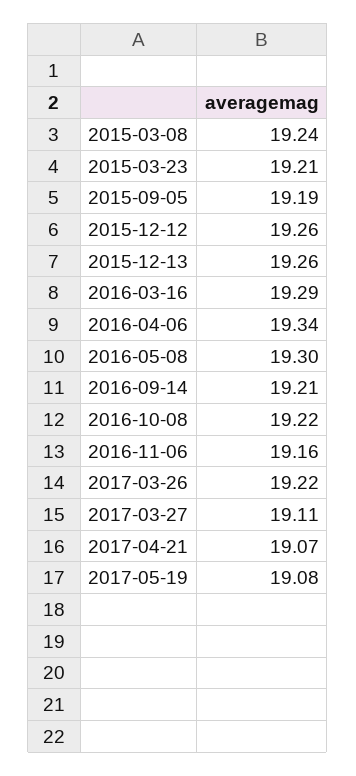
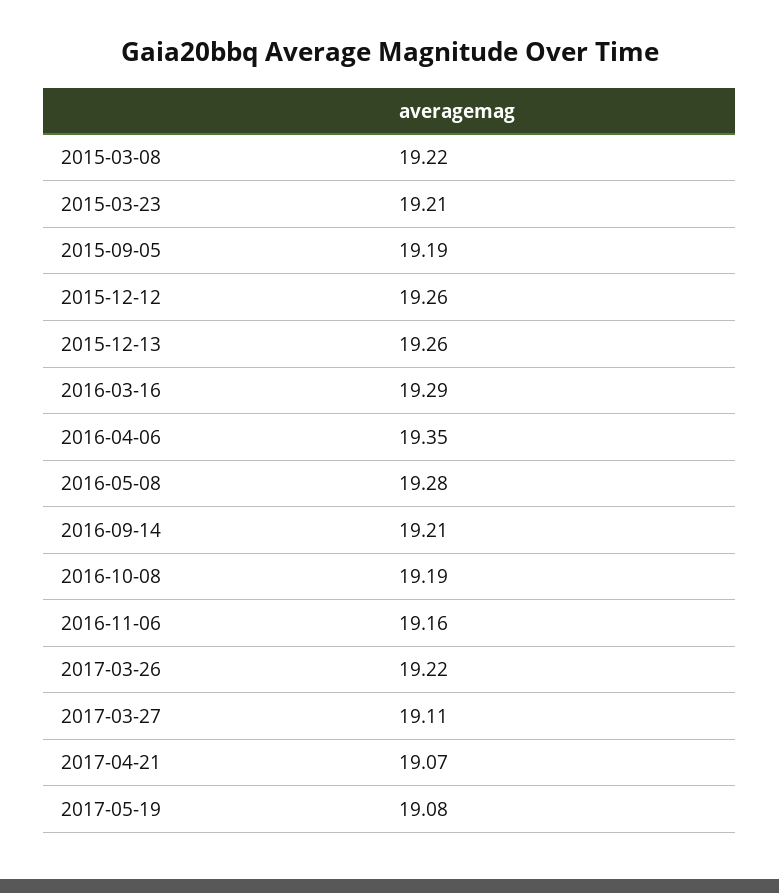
  {
-   "2015-03-08": 19.24,
+   "2015-03-08": 19.22,
    "2015-03-23": 19.21,
    "2015-09-05": 19.19,
    "2015-12-12": 19.26,
    "2015-12-13": 19.26,
    "2016-03-16": 19.29,
-   "2016-04-06": 19.34,
+   "2016-04-06": 19.35,
-   "2016-05-08": 19.3,
+   "2016-05-08": 19.28,
    "2016-09-14": 19.21,
-   "2016-10-08": 19.22,
+   "2016-10-08": 19.19,
    "2016-11-06": 19.16,
    "2017-03-26": 19.22,
    "2017-03-27": 19.11,
    "2017-04-21": 19.07,
    "2017-05-19": 19.08
  }

